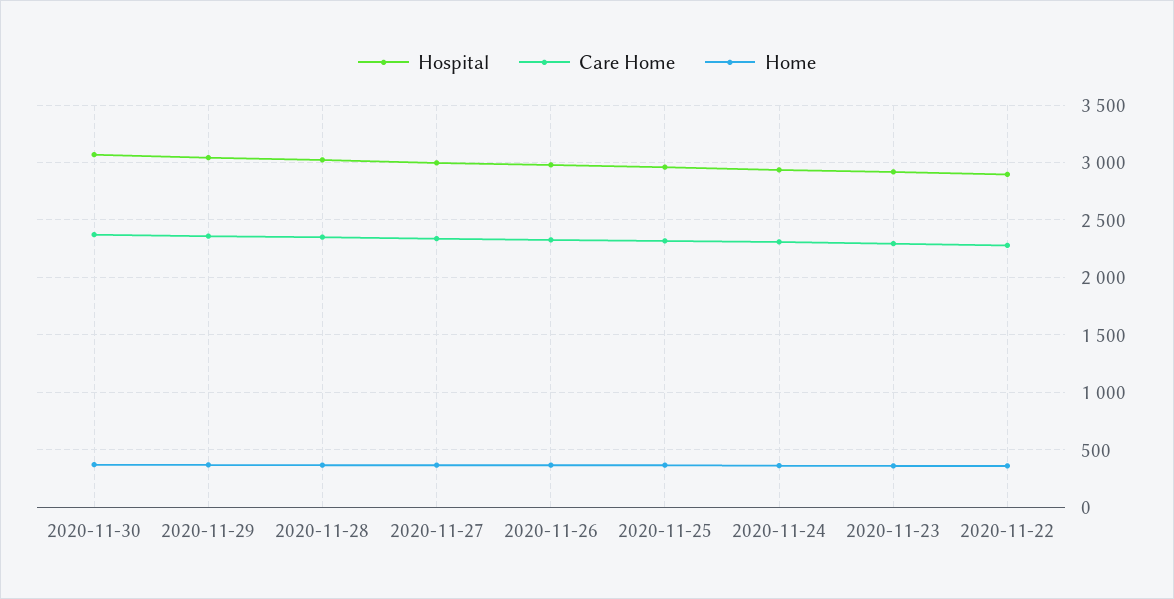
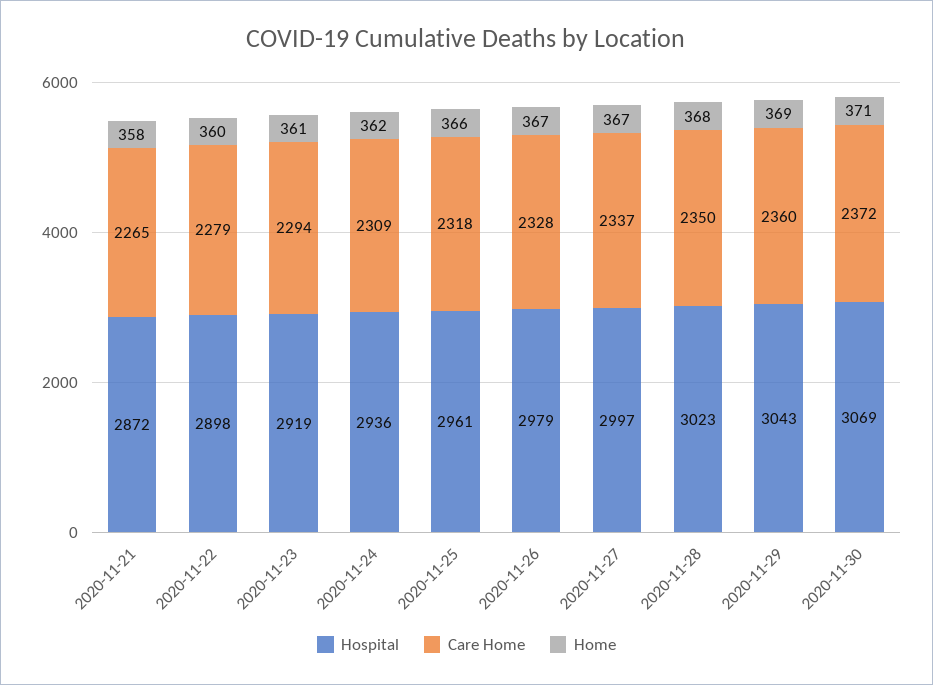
  {
    "Hospital": {
      "2020-11-30": 3069,
      "2020-11-29": 3043,
      "2020-11-28": 3023,
      "2020-11-27": 2997,
      "2020-11-26": 2979,
      "2020-11-25": 2961,
      "2020-11-24": 2936,
      "2020-11-23": 2919,
-     "2020-11-22": 2898
+     "2020-11-22": 2898,
+     "2020-11-21": 2872
    },
    "Care Home": {
      "2020-11-30": 2372,
      "2020-11-29": 2360,
      "2020-11-28": 2350,
      "2020-11-27": 2337,
      "2020-11-26": 2328,
      "2020-11-25": 2318,
      "2020-11-24": 2309,
      "2020-11-23": 2294,
-     "2020-11-22": 2279
+     "2020-11-22": 2279,
+     "2020-11-21": 2265
    },
    "Home": {
      "2020-11-30": 371,
      "2020-11-29": 369,
      "2020-11-28": 368,
      "2020-11-27": 367,
      "2020-11-26": 367,
      "2020-11-25": 366,
      "2020-11-24": 362,
      "2020-11-23": 361,
-     "2020-11-22": 360
+     "2020-11-22": 360,
+     "2020-11-21": 358
    }
  }

